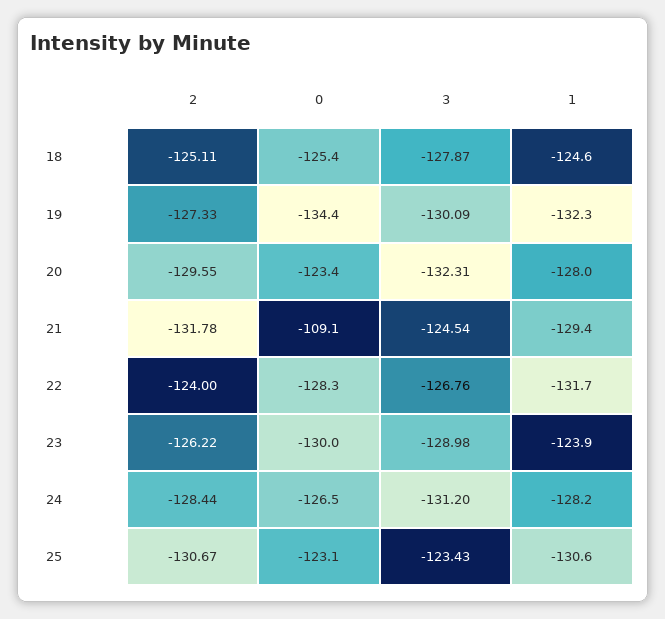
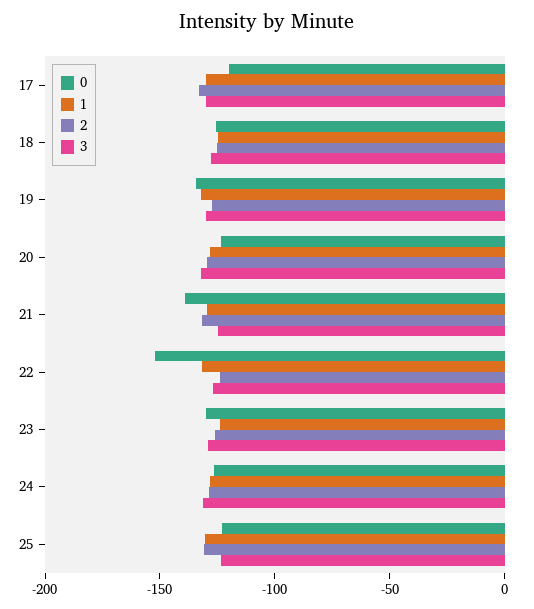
  {
    "2": {
      "18": -125.11,
      "19": -127.33,
      "20": -129.55,
      "21": -131.78,
      "22": -124,
      "23": -126.22,
      "24": -128.44,
-     "25": -130.67
+     "25": -130.67,
+     "17": -130
    },
    "0": {
      "18": -125.4,
      "19": -134.4,
      "20": -123.4,
-     "21": -109.1,
+     "21": -140,
-     "22": -128.3,
+     "22": -150,
      "23": -130,
      "24": -126.5,
-     "25": -123.1
+     "25": -123.1,
+     "17": -120
    },
    "3": {
      "18": -127.87,
      "19": -130.09,
      "20": -132.31,
      "21": -124.54,
      "22": -126.76,
      "23": -128.98,
      "24": -131.2,
-     "25": -123.43
+     "25": -123.43,
+     "17": -130
    },
    "1": {
      "18": -124.6,
      "19": -132.3,
      "20": -128,
      "21": -129.4,
      "22": -131.7,
      "23": -123.9,
      "24": -128.2,
-     "25": -130.6
+     "25": -130.6,
+     "17": -130
    }
  }

